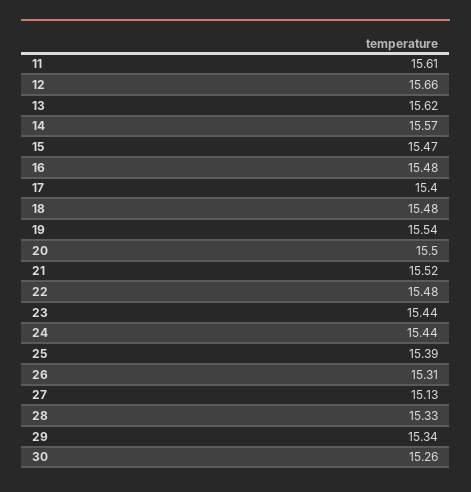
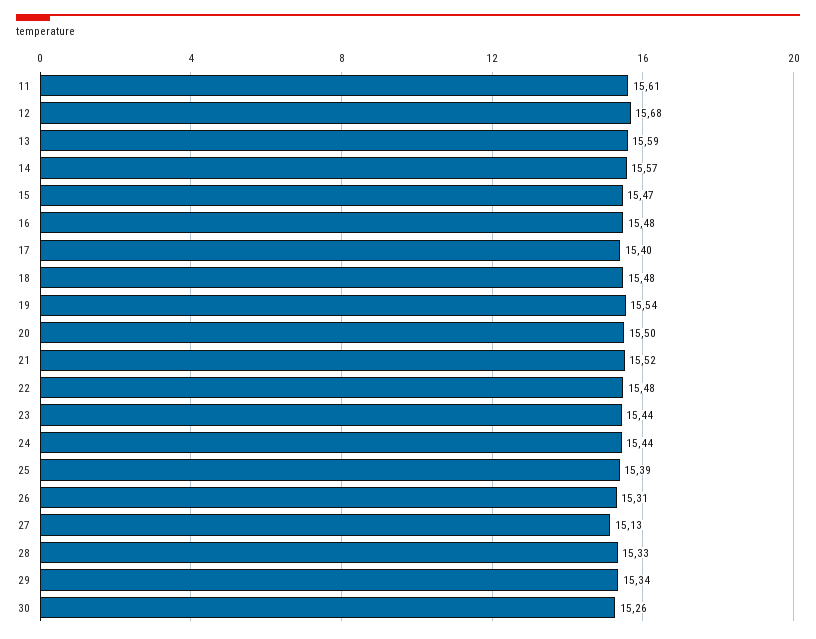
  {
    "11": 15.61,
-   "12": 15.66,
+   "12": 15.68,
-   "13": 15.62,
+   "13": 15.59,
    "14": 15.57,
    "15": 15.47,
    "16": 15.48,
    "17": 15.4,
    "18": 15.48,
    "19": 15.54,
    "20": 15.5,
    "21": 15.52,
    "22": 15.48,
    "23": 15.44,
    "24": 15.44,
    "25": 15.39,
    "26": 15.31,
    "27": 15.13,
    "28": 15.33,
    "29": 15.34,
    "30": 15.26
  }

